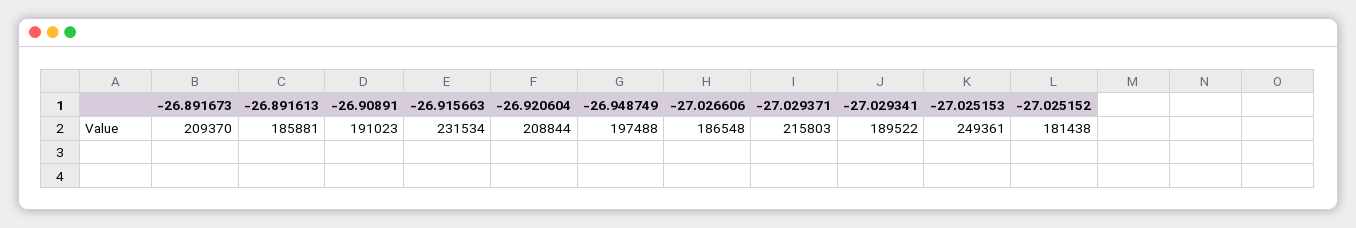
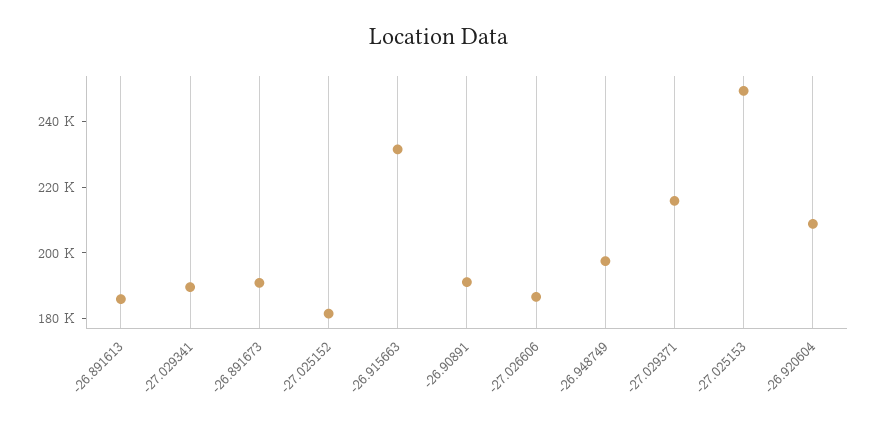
  {
-   "-26.891673": 209370,
+   "-26.891673": 190000,
    "-26.891613": 185881,
    "-26.90891": 191023,
    "-26.915663": 231534,
    "-26.920604": 208844,
    "-26.948749": 197488,
    "-27.026606": 186548,
    "-27.029371": 215803,
    "-27.029341": 189522,
    "-27.025153": 249361,
    "-27.025152": 181438
  }

